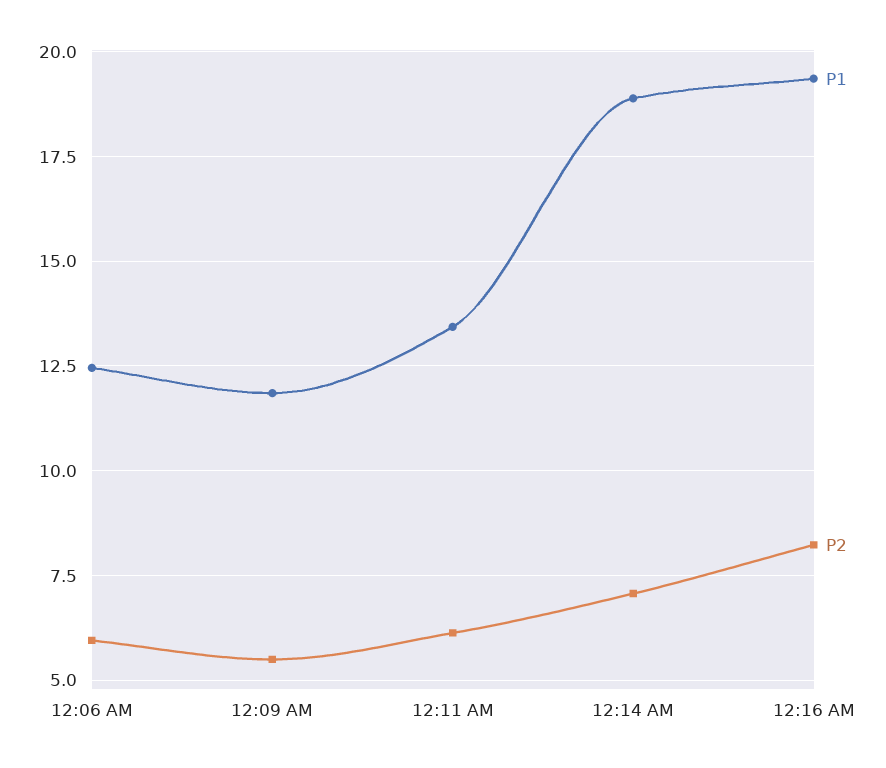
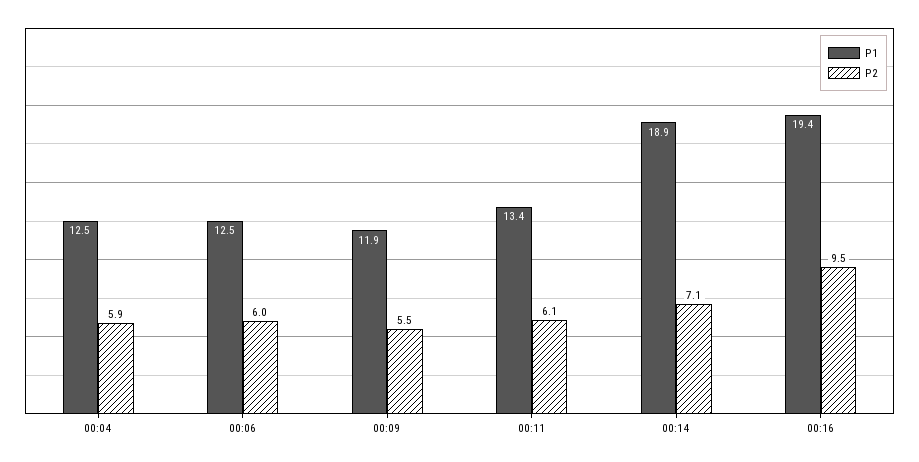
  {
    "P1": {
      "12:06 AM": 12.5,
      "12:09 AM": 11.9,
      "12:11 AM": 13.4,
      "12:14 AM": 18.9,
-     "12:16 AM": 19.4
+     "12:16 AM": 19.4,
+     "00:04": 12.5
    },
    "P2": {
      "12:06 AM": 6,
      "12:09 AM": 5.5,
      "12:11 AM": 6.1,
      "12:14 AM": 7.1,
-     "12:16 AM": 8.25
+     "12:16 AM": 9.5,
+     "00:04": 5.9
    }
  }

